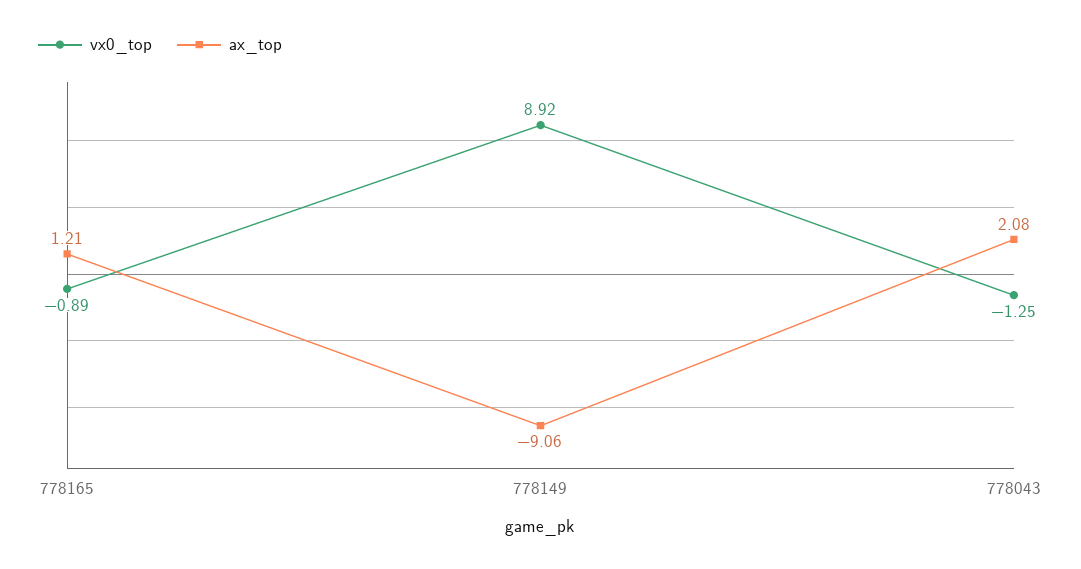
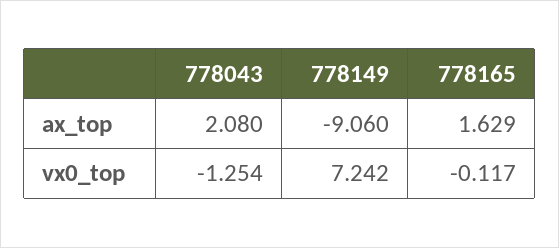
  {
    "vx0_top": {
-     "778165": -0.89,
+     "778165": -0.117,
-     "778149": 8.92,
+     "778149": 7.242,
      "778043": -1.254
    },
    "ax_top": {
-     "778165": 1.21,
+     "778165": 1.629,
      "778149": -9.06,
      "778043": 2.08
    }
  }

